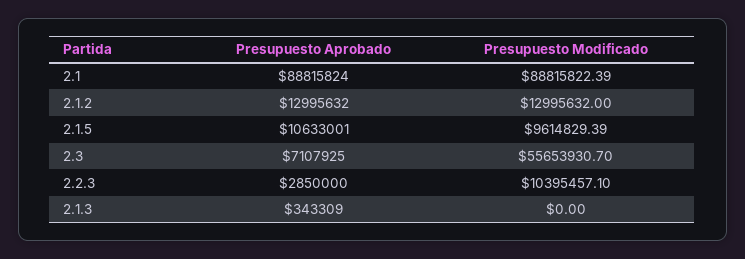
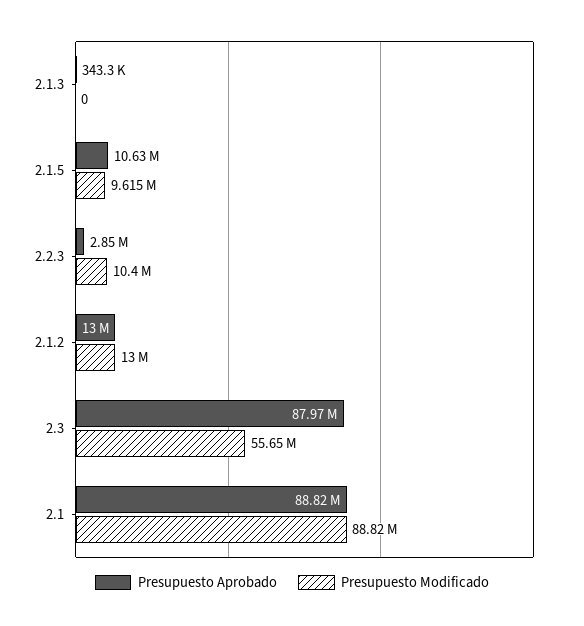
  {
    "Presupuesto Aprobado": {
      "2.1": 88815824,
      "2.1.2": 12995632,
      "2.1.5": 10633001,
-     "2.3": 7107925,
+     "2.3": 87970000,
      "2.2.3": 2850000,
      "2.1.3": 343309
    },
    "Presupuesto Modificado": {
      "2.1": 88815822.39,
      "2.1.2": 12995632,
      "2.1.5": 9614829.39,
      "2.3": 55653930.7,
      "2.2.3": 10395457.1,
      "2.1.3": 0
    }
  }

